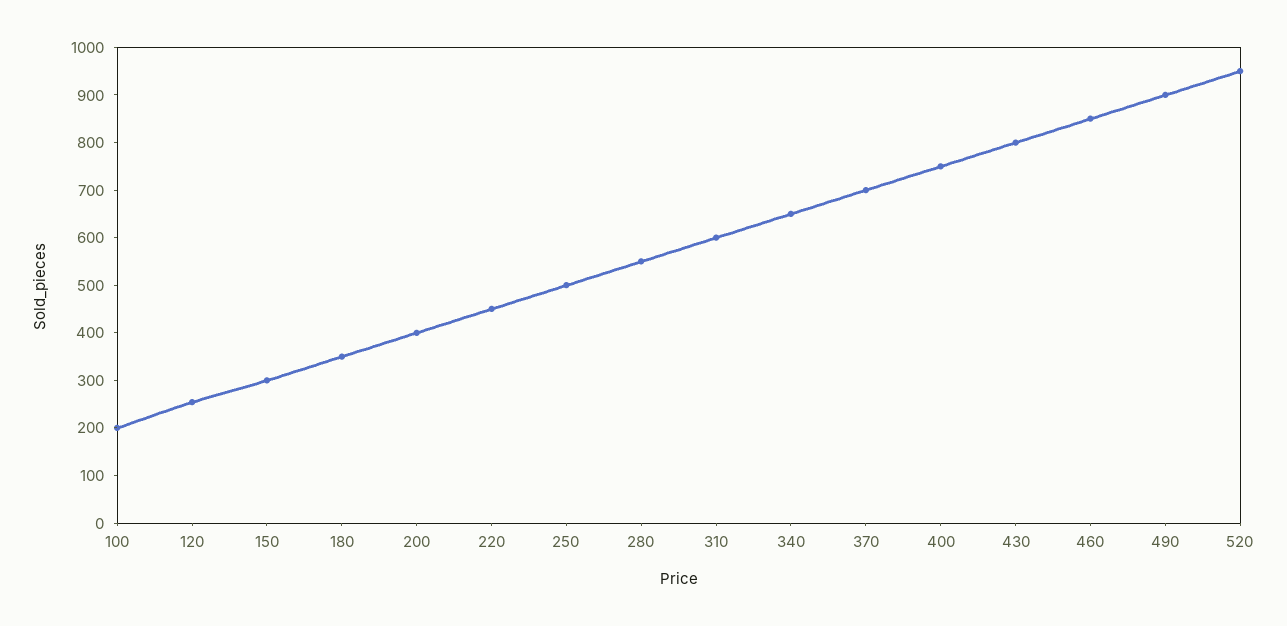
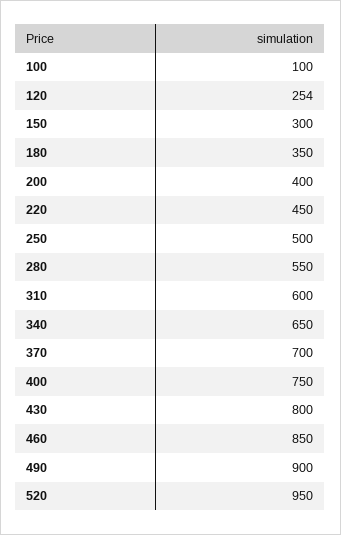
  {
-   "100": 200,
+   "100": 100,
    "120": 254,
    "150": 300,
    "180": 350,
    "200": 400,
    "220": 450,
    "250": 500,
    "280": 550,
    "310": 600,
    "340": 650,
    "370": 700,
    "400": 750,
    "430": 800,
    "460": 850,
    "490": 900,
    "520": 950
  }

